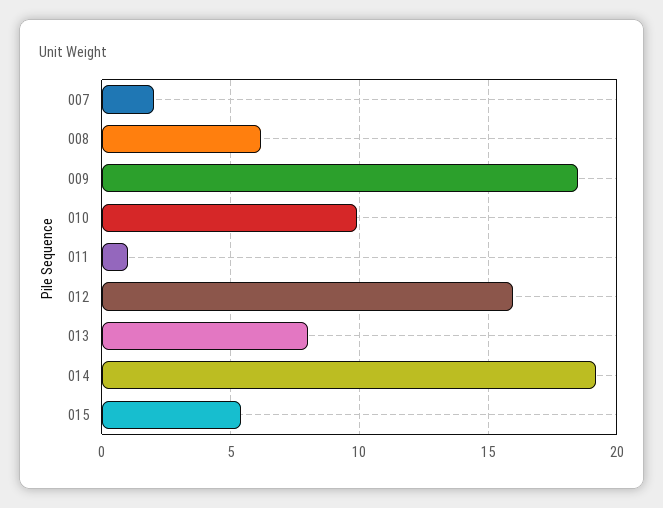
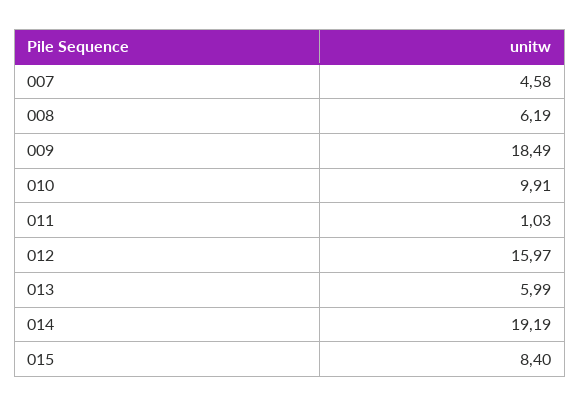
  {
-   "007": 2,
+   "007": 4.58,
    "008": 6.19,
    "009": 18.49,
    "010": 9.91,
    "011": 1.03,
    "012": 15.97,
-   "013": 8,
+   "013": 5.99,
    "014": 19.19,
-   "015": 5.5
+   "015": 8.4
  }

